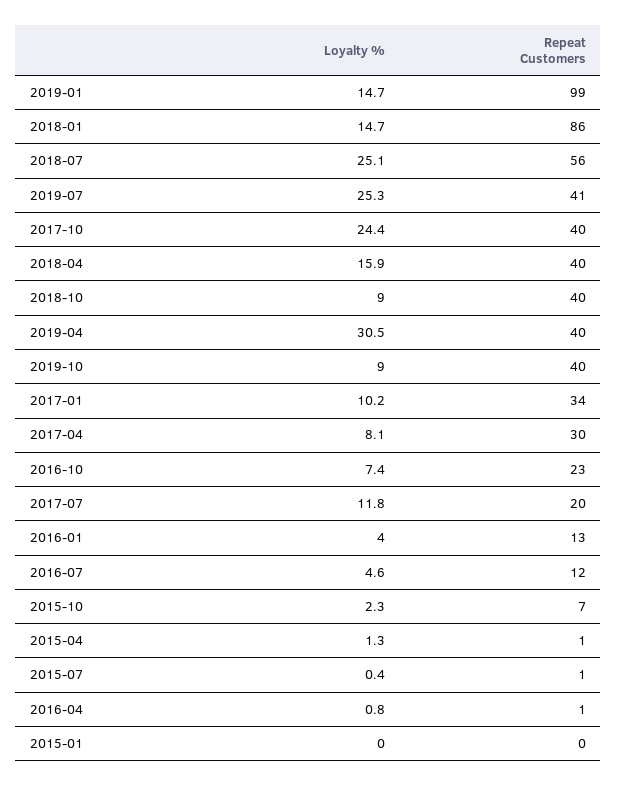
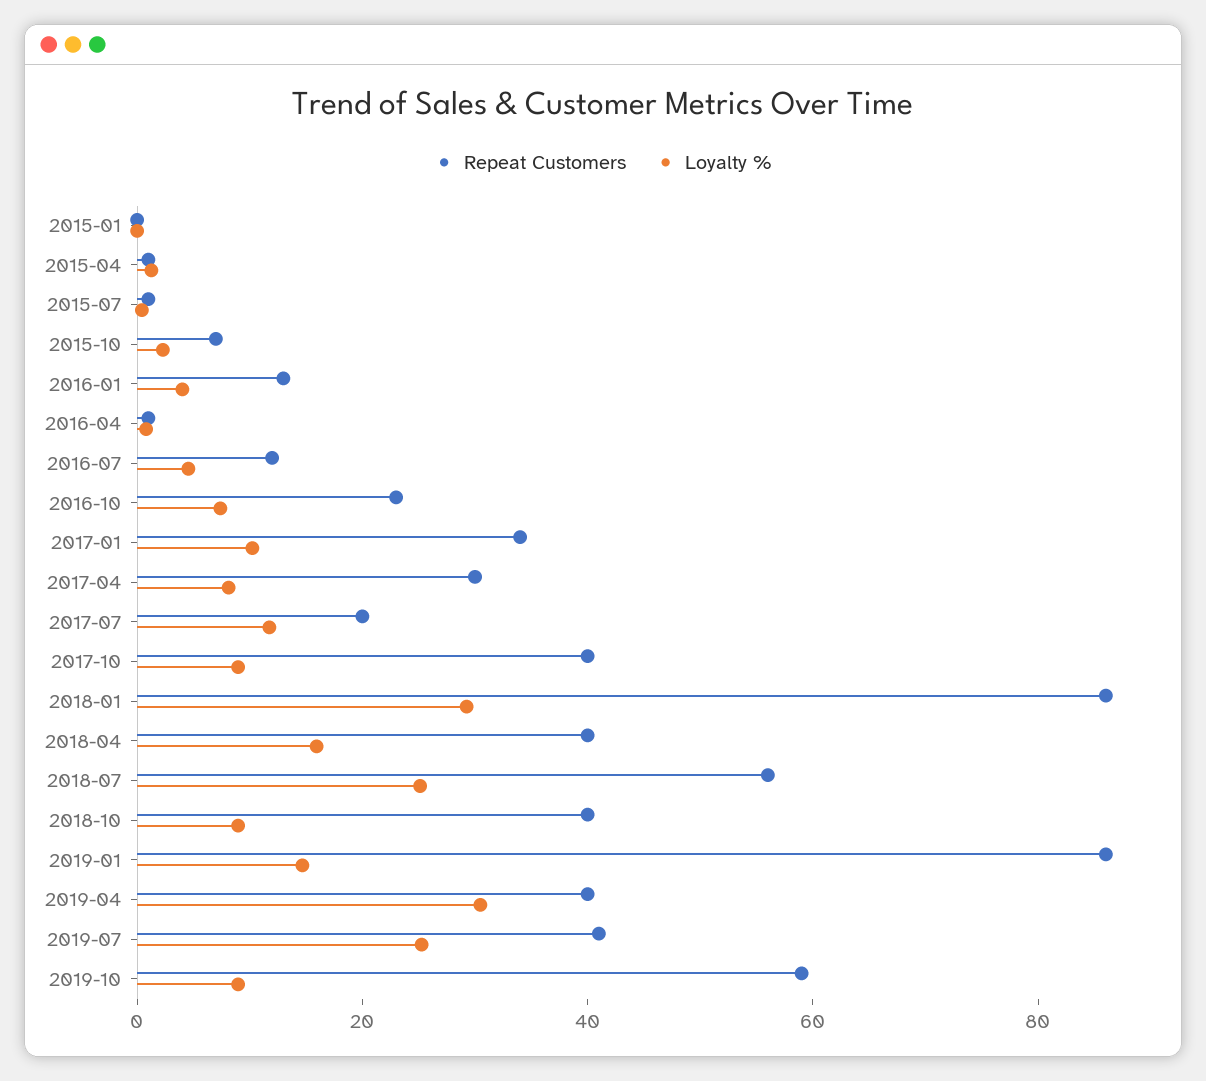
  {
    "Loyalty %": {
      "2019-01": 14.7,
-     "2018-01": 14.7,
+     "2018-01": 30,
      "2018-07": 25.1,
      "2019-07": 25.3,
-     "2017-10": 24.4,
+     "2017-10": 10,
      "2018-04": 15.9,
      "2018-10": 9,
      "2019-04": 30.5,
      "2019-10": 9,
      "2017-01": 10.2,
      "2017-04": 8.1,
      "2016-10": 7.4,
      "2017-07": 11.8,
      "2016-01": 4,
      "2016-07": 4.6,
      "2015-10": 2.3,
      "2015-04": 1.3,
      "2015-07": 0.4,
      "2016-04": 0.8,
      "2015-01": 0
    },
    "Repeat Customers": {
-     "2019-01": 99,
+     "2019-01": 85,
      "2018-01": 86,
      "2018-07": 56,
      "2019-07": 41,
      "2017-10": 40,
      "2018-04": 40,
      "2018-10": 40,
      "2019-04": 40,
-     "2019-10": 40,
+     "2019-10": 60,
      "2017-01": 34,
      "2017-04": 30,
      "2016-10": 23,
      "2017-07": 20,
      "2016-01": 13,
      "2016-07": 12,
      "2015-10": 7,
      "2015-04": 1,
      "2015-07": 1,
      "2016-04": 1,
      "2015-01": 0
    }
  }

